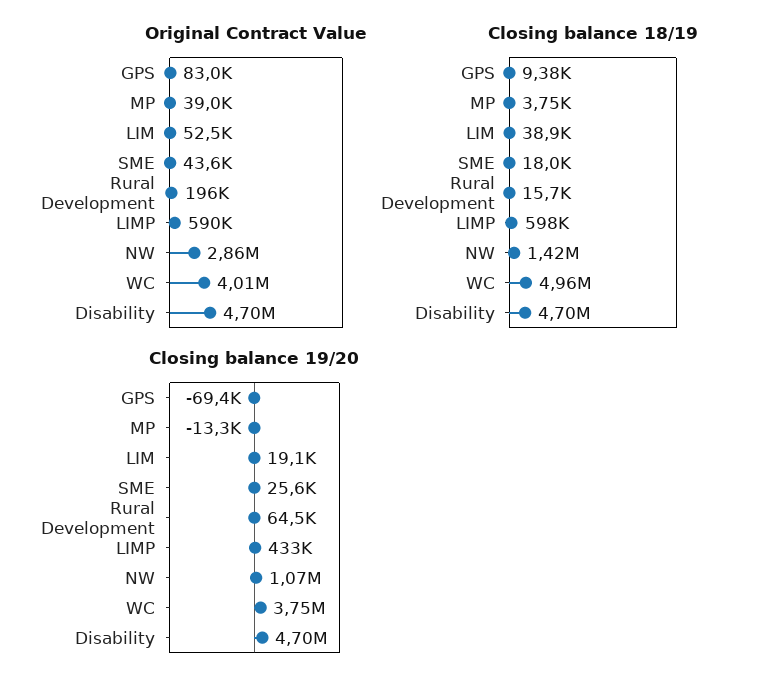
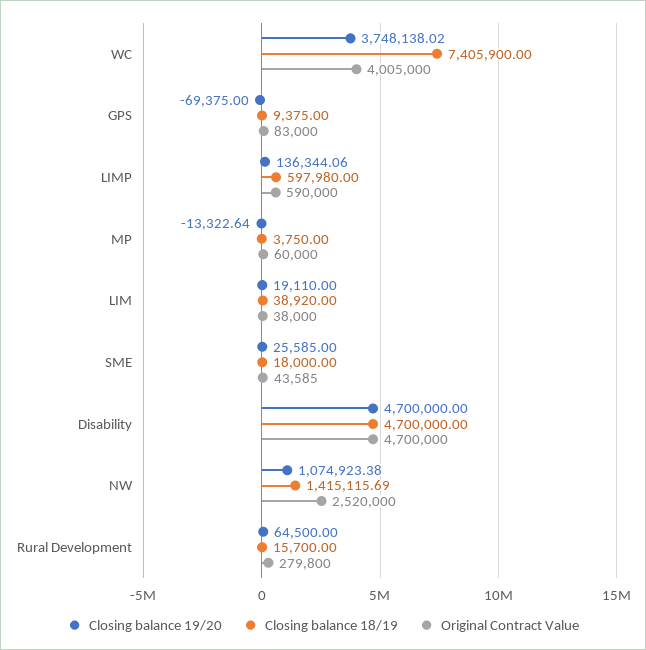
  {
    "Original Contract Value": {
      "GPS": 83000,
-     "MP": 39000,
+     "MP": 60000,
-     "LIM": 52500,
+     "LIM": 38000,
      "SME": 43585,
-     "Rural Development": 196000,
+     "Rural Development": 279800,
      "LIMP": 590000,
-     "NW": 2860000,
+     "NW": 2520000,
      "WC": 4005000,
      "Disability": 4700000
    },
    "Closing balance 18/19": {
      "GPS": 9375,
      "MP": 3750,
      "LIM": 38920,
      "SME": 18000,
      "Rural Development": 15700,
      "LIMP": 597980,
      "NW": 1415115.69,
-     "WC": 4960000,
+     "WC": 7405900,
      "Disability": 4700000
    },
    "Closing balance 19/20": {
      "GPS": -69375,
      "MP": -13322.64,
      "LIM": 19110,
      "SME": 25585,
      "Rural Development": 64500,
-     "LIMP": 433000,
+     "LIMP": 136344.06,
      "NW": 1074923.38,
      "WC": 3748138.02,
      "Disability": 4700000
    }
  }

